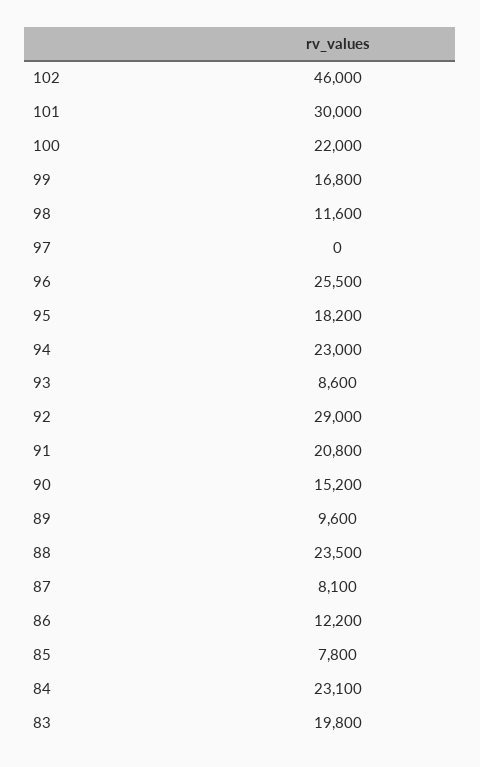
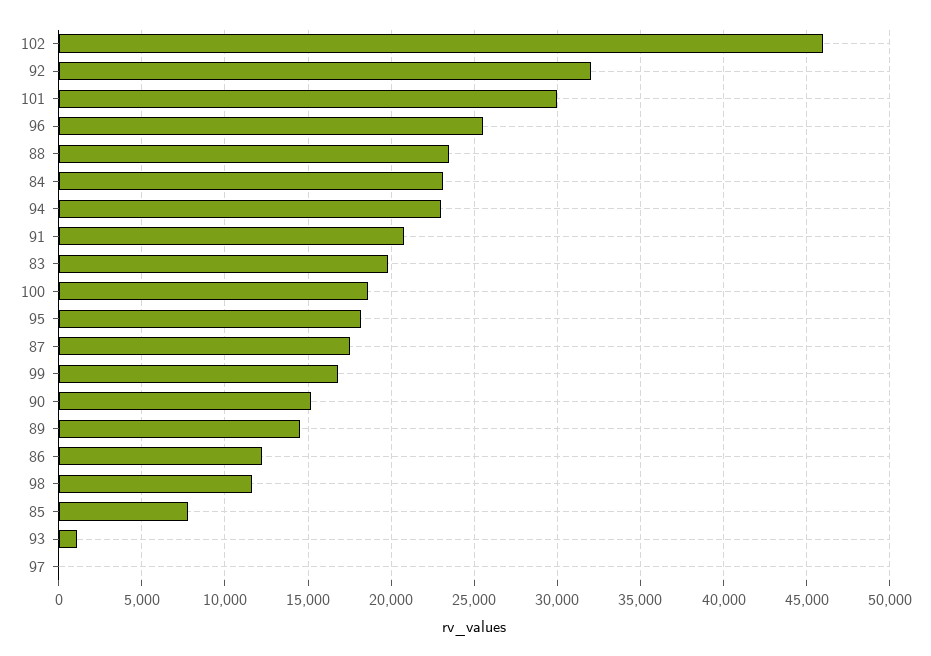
  {
    "102": 46000,
    "101": 30000,
-   "100": 22000,
+   "100": 18500,
    "99": 16800,
    "98": 11600,
    "97": 0,
    "96": 25500,
    "95": 18200,
    "94": 23000,
-   "93": 8600,
+   "93": 1000,
-   "92": 29000,
+   "92": 32000,
    "91": 20800,
    "90": 15200,
-   "89": 9600,
+   "89": 14500,
    "88": 23500,
-   "87": 8100,
+   "87": 17500,
    "86": 12200,
    "85": 7800,
    "84": 23100,
    "83": 19800
  }

